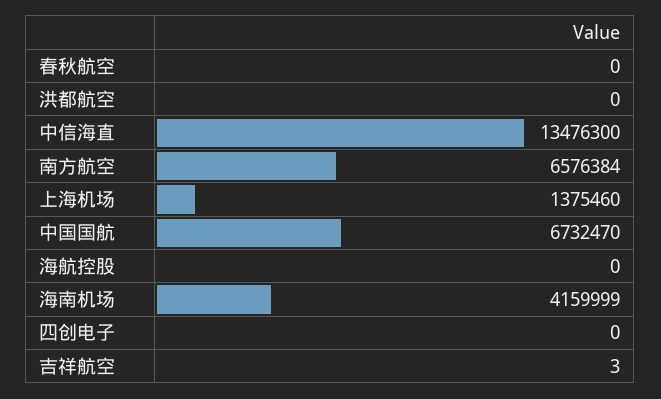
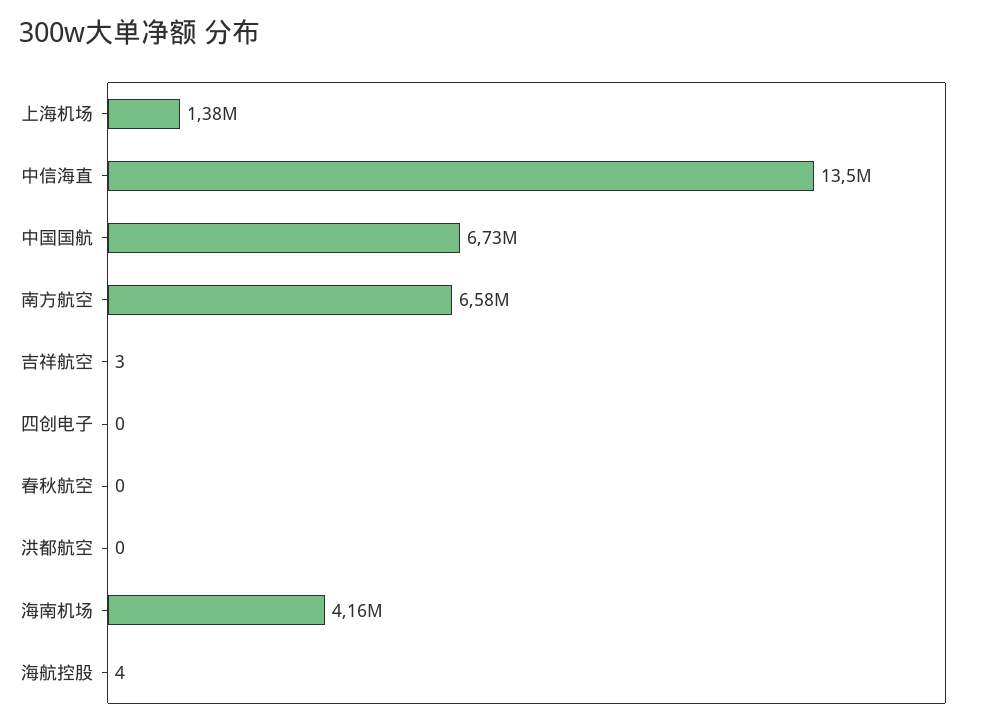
  {
    "春秋航空": 0,
    "洪都航空": 0,
    "中信海直": 13476300,
    "南方航空": 6576384,
    "上海机场": 1375460,
    "中国国航": 6732470,
-   "海航控股": 0,
+   "海航控股": 4,
    "海南机场": 4159999,
    "四创电子": 0,
    "吉祥航空": 3
  }

